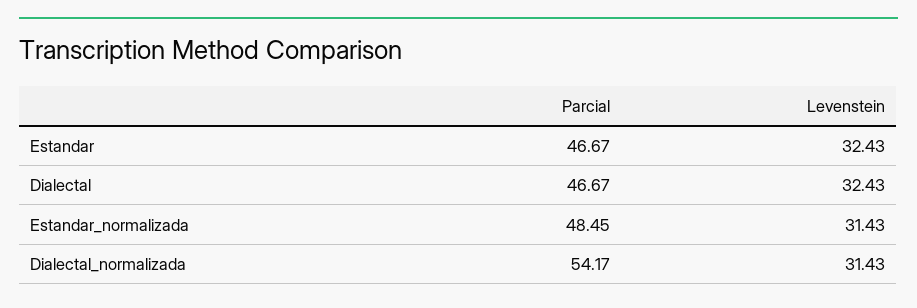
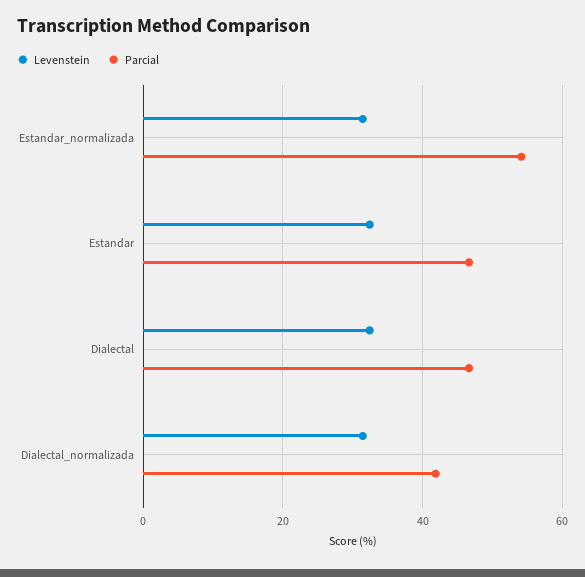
  {
    "Parcial": {
      "Estandar": 46.67,
      "Dialectal": 46.67,
-     "Estandar_normalizada": 48.45,
+     "Estandar_normalizada": 54,
-     "Dialectal_normalizada": 54.17
+     "Dialectal_normalizada": 42
    },
    "Levenstein": {
      "Estandar": 32.43,
      "Dialectal": 32.43,
      "Estandar_normalizada": 31.43,
      "Dialectal_normalizada": 31.43
    }
  }

